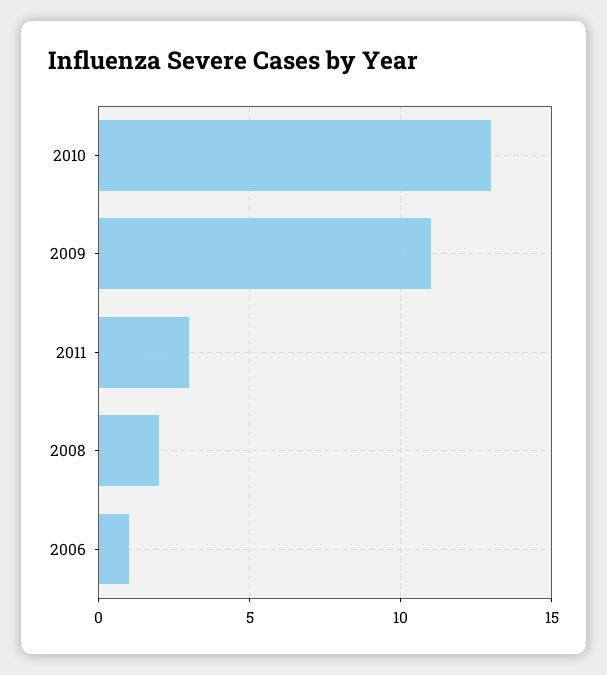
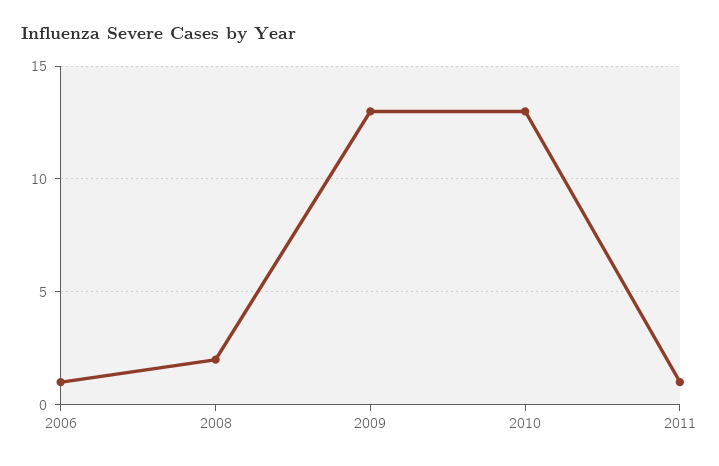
  {
    "2010": 13,
-   "2009": 11,
+   "2009": 13,
-   "2011": 3,
+   "2011": 1,
    "2008": 2,
    "2006": 1
  }

